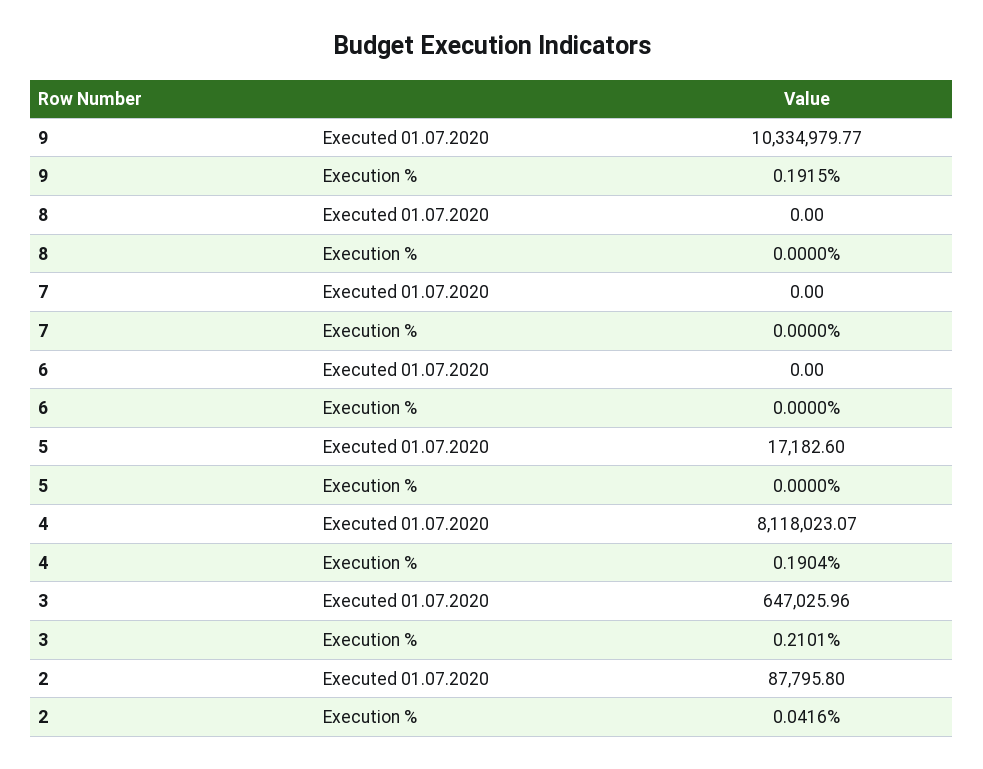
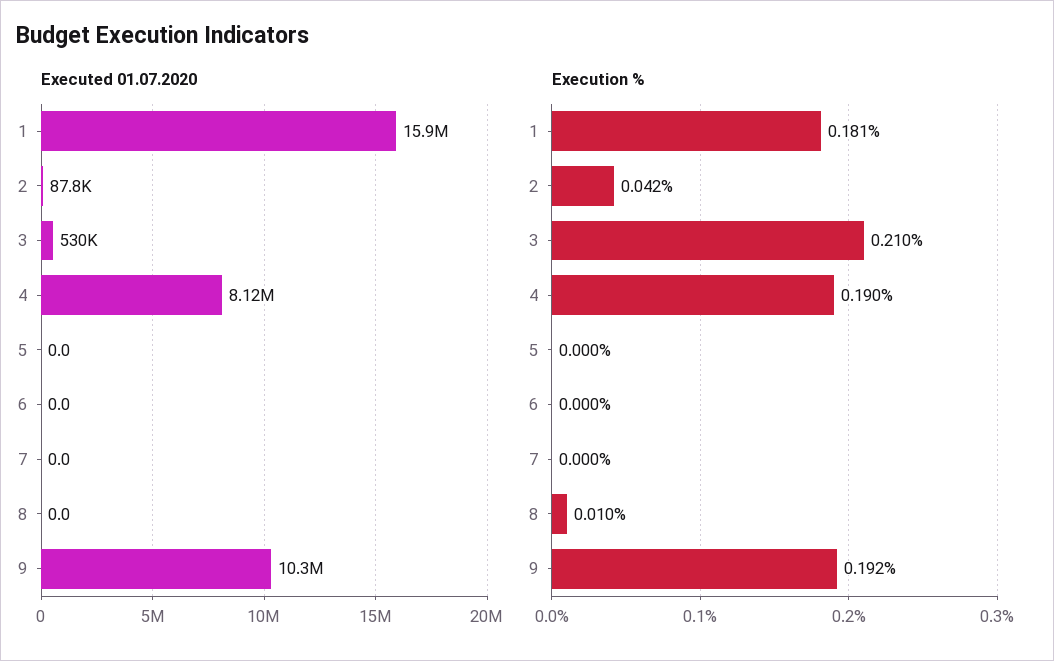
  {
    "Executed 01.07.2020": {
      "9": 10334979.77,
      "8": 0,
      "7": 0,
      "6": 0,
-     "5": 17182.6,
+     "5": 0,
      "4": 8118023.07,
-     "3": 647025.96,
+     "3": 530000,
-     "2": 87795.8
+     "2": 87795.8,
+     "1": 15900000
    },
    "Execution %": {
      "9": 0.1915,
-     "8": 0,
+     "8": 0.01,
      "7": 0,
      "6": 0,
      "5": 0,
      "4": 0.1904,
      "3": 0.2101,
-     "2": 0.0416
+     "2": 0.0416,
+     "1": 0.181
    }
  }

